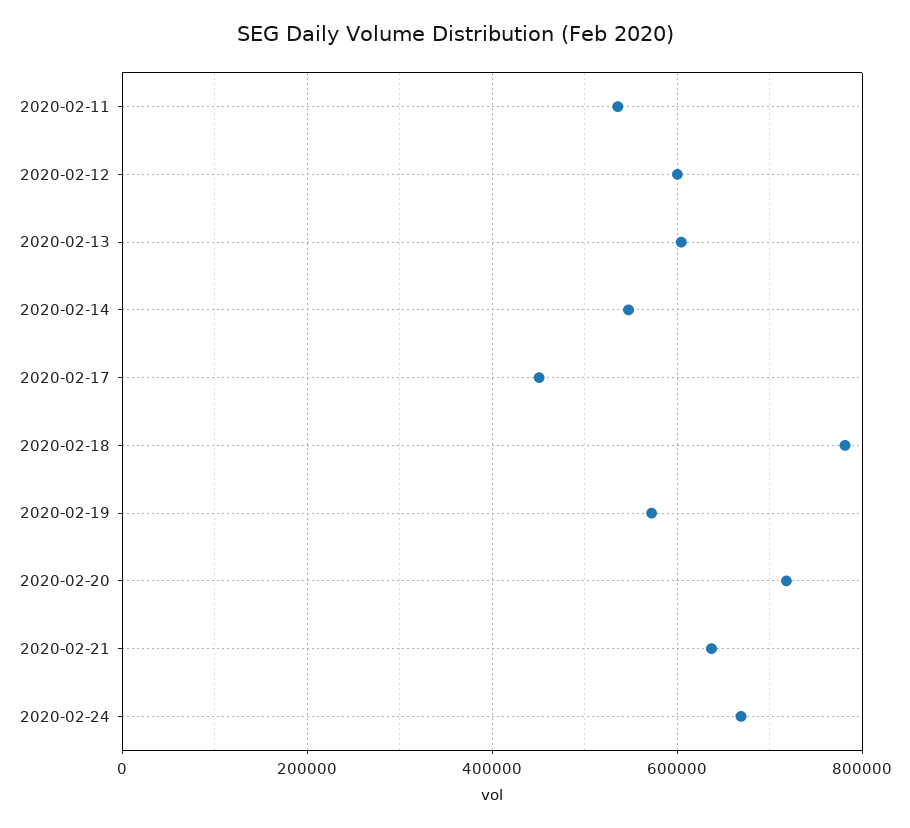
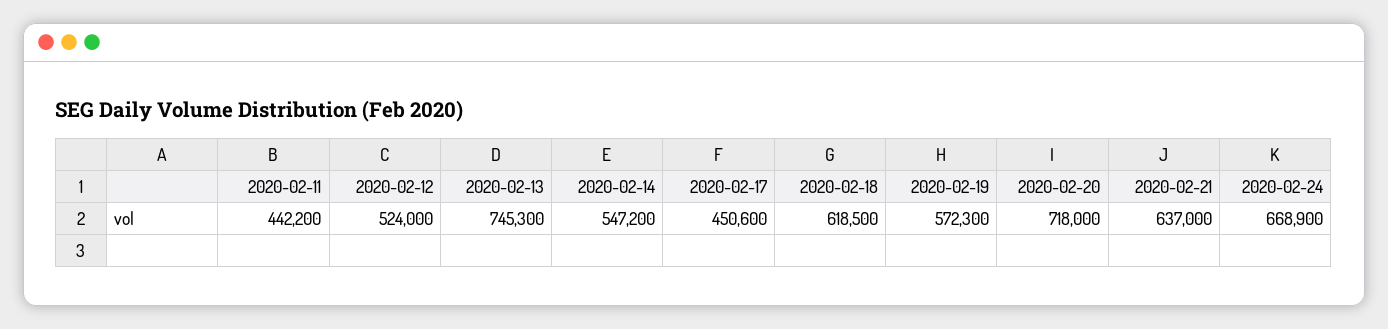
  {
-   "2020-02-11": 540000,
+   "2020-02-11": 442200,
-   "2020-02-12": 600000,
+   "2020-02-12": 524000,
-   "2020-02-13": 600000,
+   "2020-02-13": 745300,
    "2020-02-14": 547200,
    "2020-02-17": 450600,
-   "2020-02-18": 780000,
+   "2020-02-18": 618500,
    "2020-02-19": 572300,
    "2020-02-20": 718000,
    "2020-02-21": 637000,
    "2020-02-24": 668900
  }

